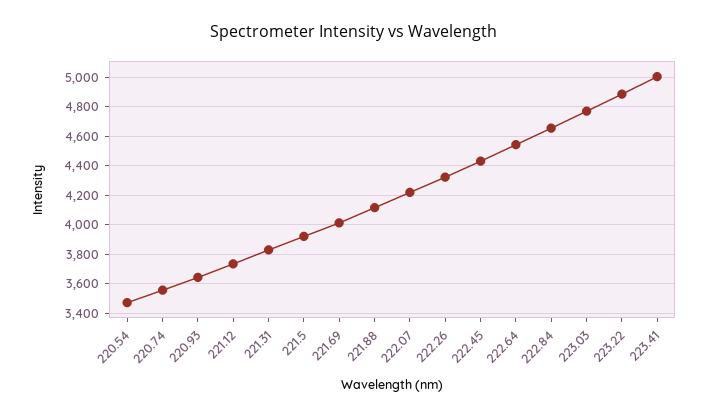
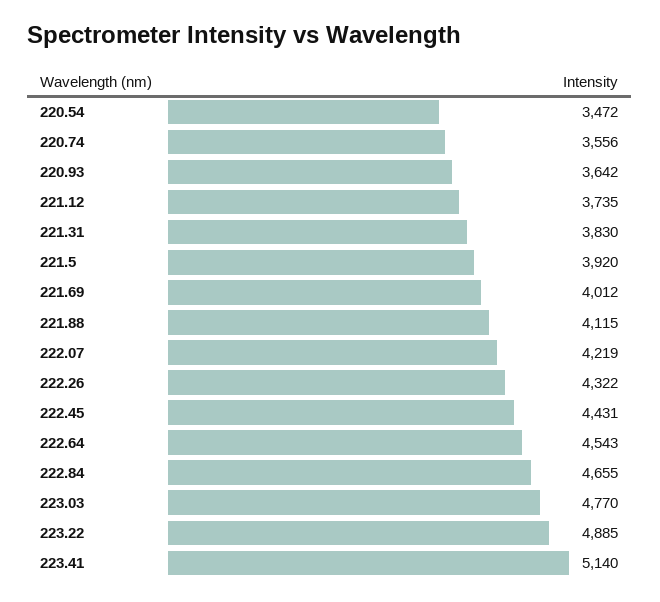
  {
    "220.54": 3472,
    "220.74": 3556,
    "220.93": 3642,
    "221.12": 3735,
    "221.31": 3830,
    "221.5": 3920,
    "221.69": 4012,
    "221.88": 4115,
    "222.07": 4219,
    "222.26": 4322,
    "222.45": 4431,
    "222.64": 4543,
    "222.84": 4655,
    "223.03": 4770,
    "223.22": 4885,
-   "223.41": 5000
+   "223.41": 5140
  }

